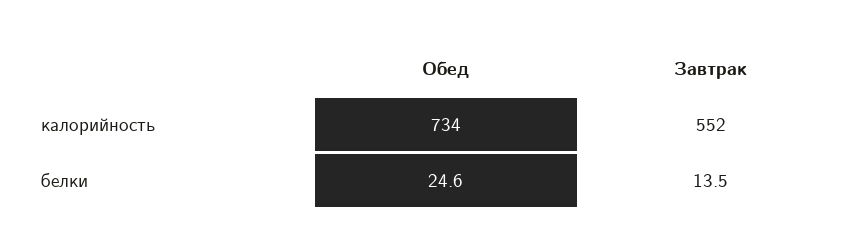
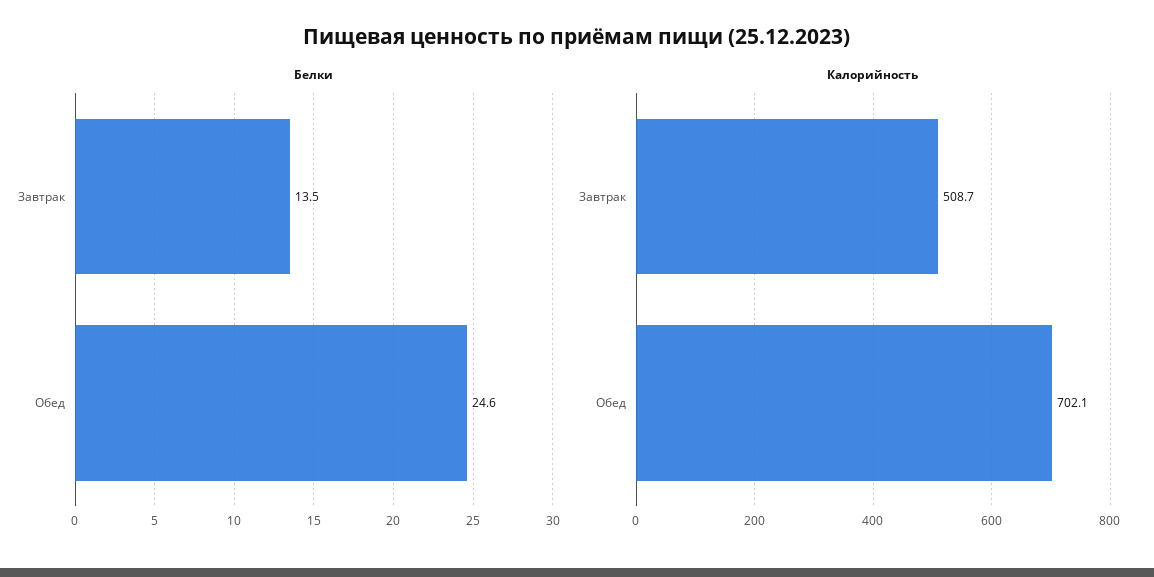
  {
    "калорийность": {
-     "Обед": 734,
+     "Обед": 702.1,
-     "Завтрак": 552
+     "Завтрак": 508.7
    },
    "белки": {
      "Обед": 24.6,
      "Завтрак": 13.5
    }
  }

